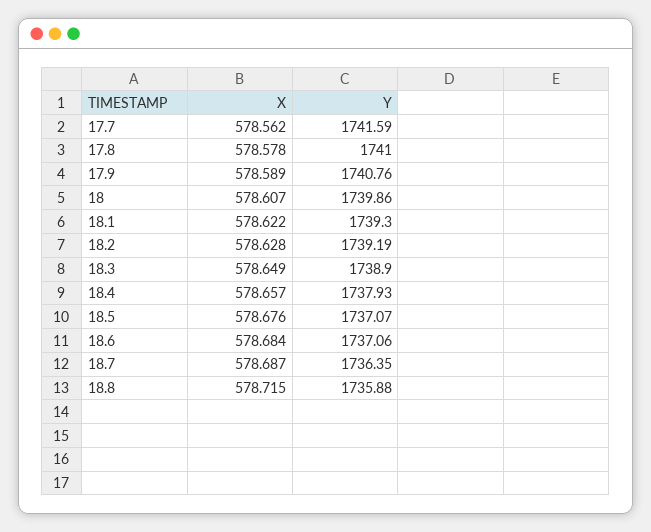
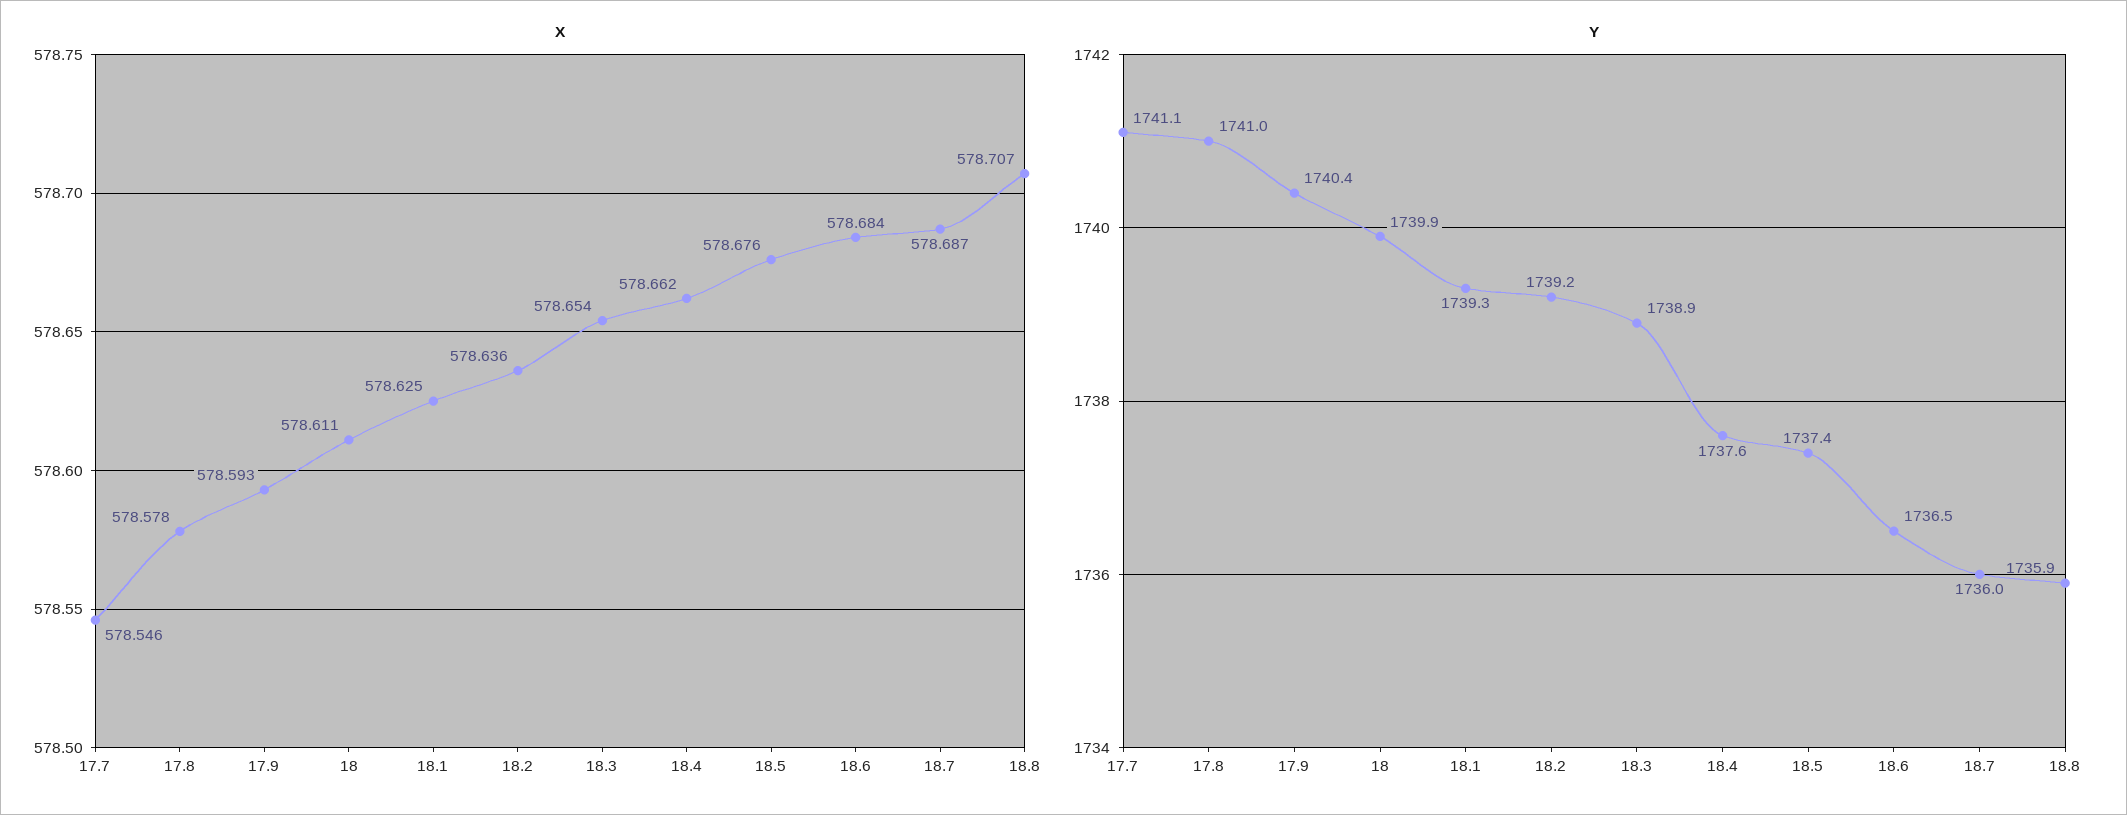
  {
    "X": {
-     "17.7": 578.562,
+     "17.7": 578.546,
      "17.8": 578.578,
-     "17.9": 578.589,
+     "17.9": 578.593,
-     "18": 578.607,
+     "18": 578.611,
-     "18.1": 578.622,
+     "18.1": 578.625,
-     "18.2": 578.628,
+     "18.2": 578.636,
-     "18.3": 578.649,
+     "18.3": 578.654,
-     "18.4": 578.657,
+     "18.4": 578.662,
      "18.5": 578.676,
      "18.6": 578.684,
      "18.7": 578.687,
-     "18.8": 578.715
+     "18.8": 578.707
    },
    "Y": {
-     "17.7": 1741.59,
+     "17.7": 1741.1,
      "17.8": 1741,
-     "17.9": 1740.76,
+     "17.9": 1740.4,
      "18": 1739.86,
      "18.1": 1739.3,
      "18.2": 1739.19,
      "18.3": 1738.9,
-     "18.4": 1737.93,
+     "18.4": 1737.6,
-     "18.5": 1737.07,
+     "18.5": 1737.4,
-     "18.6": 1737.06,
+     "18.6": 1736.5,
-     "18.7": 1736.35,
+     "18.7": 1736,
      "18.8": 1735.88
    }
  }

